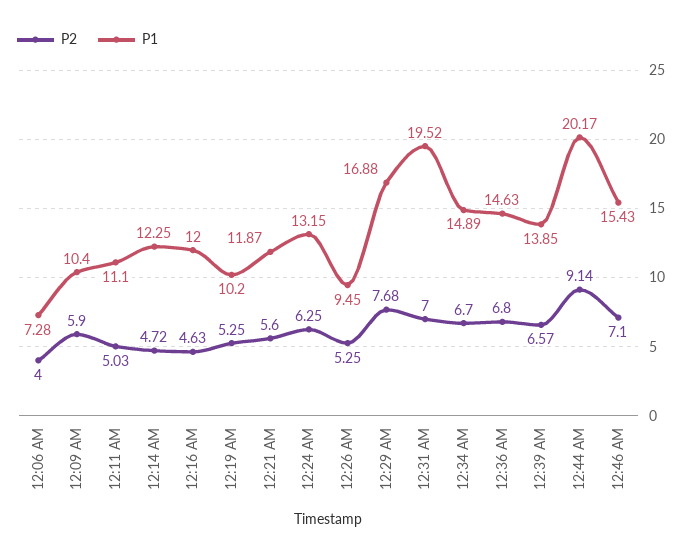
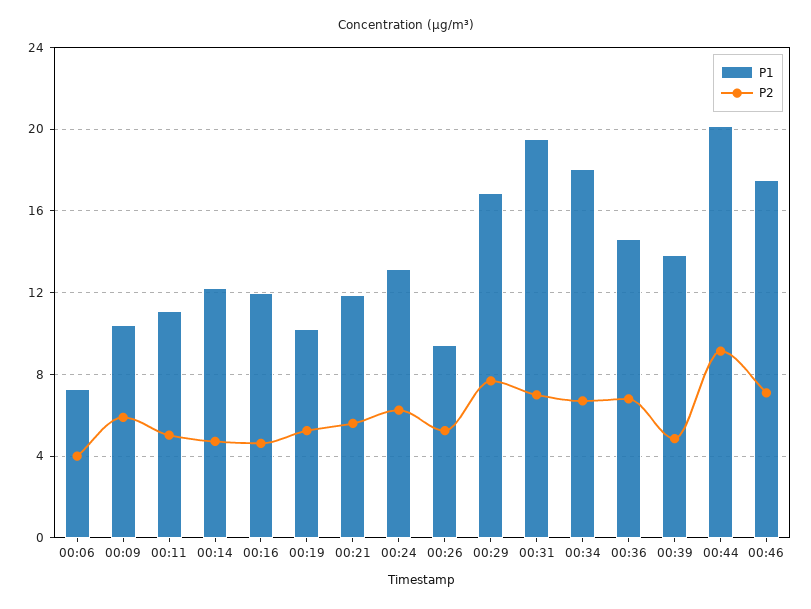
  {
    "P2": {
      "12:06 AM": 4,
      "12:09 AM": 5.9,
      "12:11 AM": 5.03,
      "12:14 AM": 4.72,
      "12:16 AM": 4.63,
      "12:19 AM": 5.25,
      "12:21 AM": 5.6,
      "12:24 AM": 6.25,
      "12:26 AM": 5.25,
      "12:29 AM": 7.68,
      "12:31 AM": 7,
      "12:34 AM": 6.7,
      "12:36 AM": 6.8,
-     "12:39 AM": 6.57,
+     "12:39 AM": 5,
      "12:44 AM": 9.14,
      "12:46 AM": 7.1
    },
    "P1": {
      "12:06 AM": 7.28,
      "12:09 AM": 10.4,
      "12:11 AM": 11.1,
      "12:14 AM": 12.25,
      "12:16 AM": 12,
      "12:19 AM": 10.2,
      "12:21 AM": 11.87,
      "12:24 AM": 13.15,
      "12:26 AM": 9.45,
      "12:29 AM": 16.88,
      "12:31 AM": 19.52,
-     "12:34 AM": 14.89,
+     "12:34 AM": 18,
      "12:36 AM": 14.63,
      "12:39 AM": 13.85,
      "12:44 AM": 20.17,
-     "12:46 AM": 15.43
+     "12:46 AM": 17.5
    }
  }

